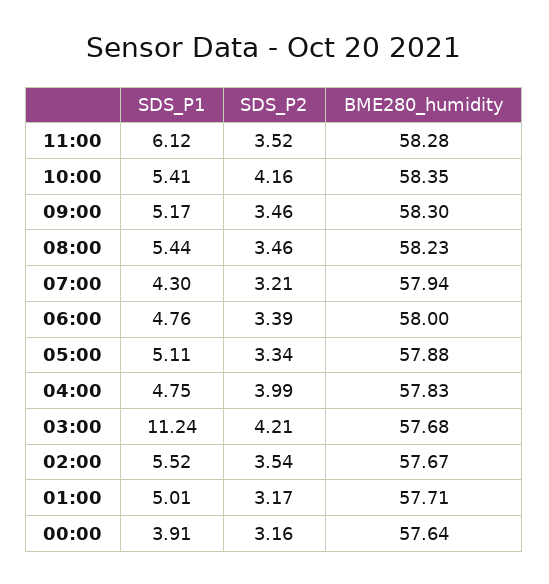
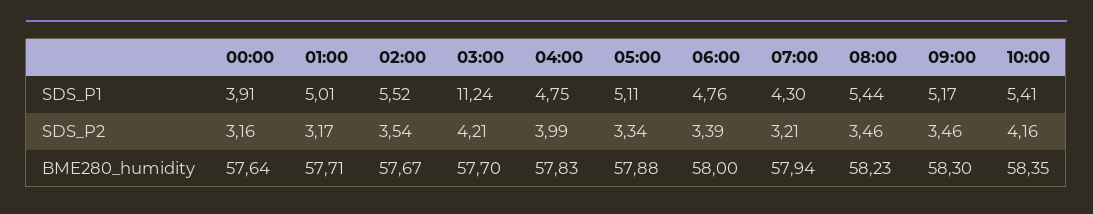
  {
    "SDS_P1": {
-     "11:00": 6.12,
      "10:00": 5.41,
      "09:00": 5.17,
      "08:00": 5.44,
      "07:00": 4.3,
      "06:00": 4.76,
      "05:00": 5.11,
      "04:00": 4.75,
      "03:00": 11.24,
      "02:00": 5.52,
      "01:00": 5.01,
      "00:00": 3.91
    },
    "SDS_P2": {
-     "11:00": 3.52,
      "10:00": 4.16,
      "09:00": 3.46,
      "08:00": 3.46,
      "07:00": 3.21,
      "06:00": 3.39,
      "05:00": 3.34,
      "04:00": 3.99,
      "03:00": 4.21,
      "02:00": 3.54,
      "01:00": 3.17,
      "00:00": 3.16
    },
    "BME280_humidity": {
-     "11:00": 58.28,
      "10:00": 58.35,
      "09:00": 58.3,
      "08:00": 58.23,
      "07:00": 57.94,
      "06:00": 58,
      "05:00": 57.88,
      "04:00": 57.83,
-     "03:00": 57.68,
+     "03:00": 57.7,
      "02:00": 57.67,
      "01:00": 57.71,
      "00:00": 57.64
    }
  }

